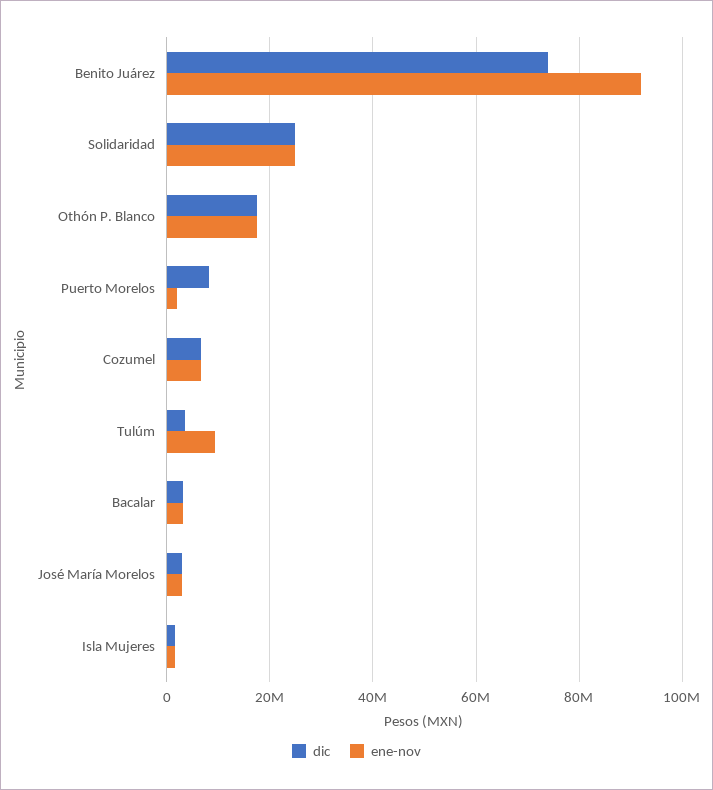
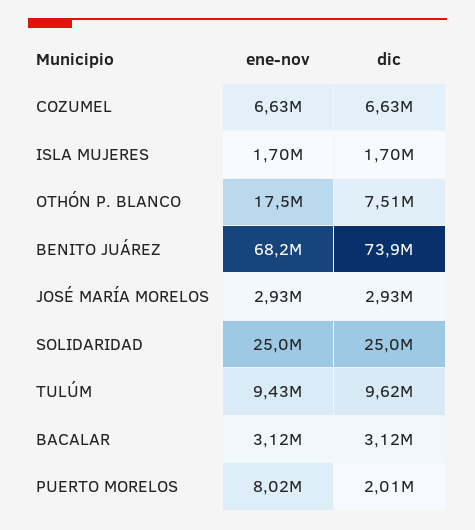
  {
    "dic": {
      "Benito Juárez": 73900000,
      "Solidaridad": 25000000,
-     "Othón P. Blanco": 18000000,
+     "Othón P. Blanco": 7510000,
-     "Puerto Morelos": 8000000,
+     "Puerto Morelos": 2010000,
      "Cozumel": 6630000,
-     "Tulúm": 4000000,
+     "Tulúm": 9620000,
      "Bacalar": 3120000,
      "José María Morelos": 2930000,
      "Isla Mujeres": 1700000
    },
    "ene-nov": {
-     "Benito Juárez": 92000000,
+     "Benito Juárez": 68200000,
      "Solidaridad": 25000000,
      "Othón P. Blanco": 17500000,
-     "Puerto Morelos": 2000000,
+     "Puerto Morelos": 8020000,
      "Cozumel": 6630000,
      "Tulúm": 9430000,
      "Bacalar": 3120000,
      "José María Morelos": 2930000,
      "Isla Mujeres": 1700000
    }
  }

